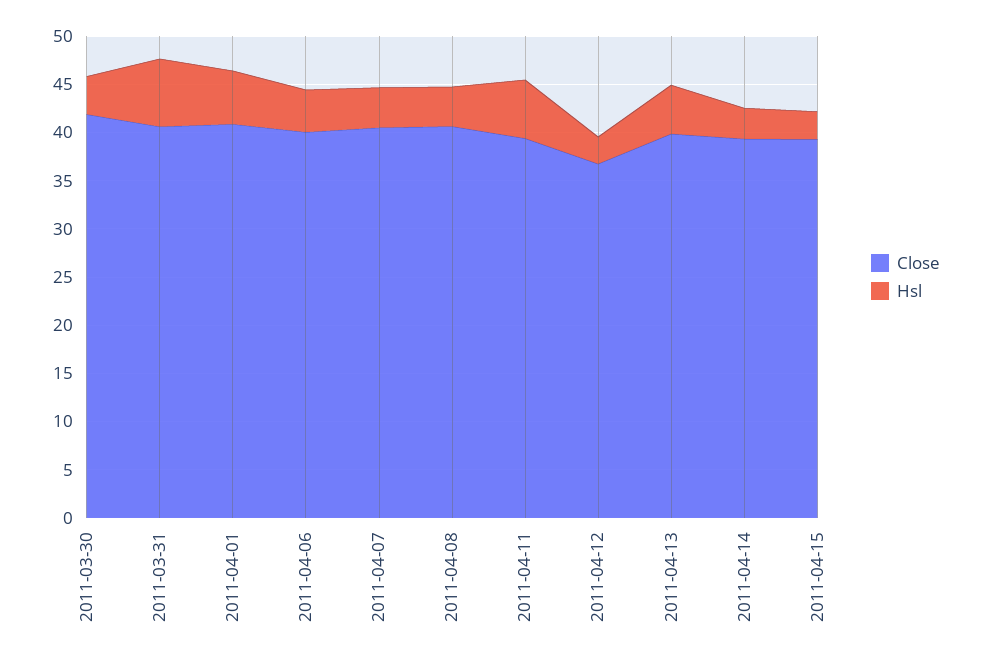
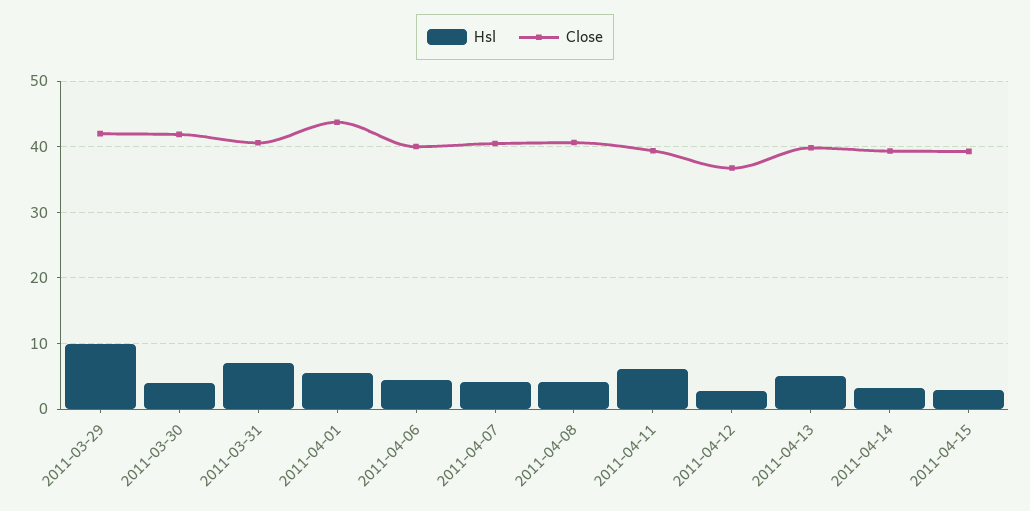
  {
    "Close": {
      "2011-03-30": 42,
      "2011-03-31": 41,
-     "2011-04-01": 41,
+     "2011-04-01": 44,
      "2011-04-06": 40,
      "2011-04-07": 41,
      "2011-04-08": 41,
      "2011-04-11": 39,
      "2011-04-12": 37,
      "2011-04-13": 40,
      "2011-04-14": 39,
-     "2011-04-15": 39
+     "2011-04-15": 39,
+     "2011-03-29": 42
    },
    "Hsl": {
      "2011-03-30": 4,
      "2011-03-31": 7,
      "2011-04-01": 6,
      "2011-04-06": 4,
      "2011-04-07": 4,
      "2011-04-08": 4,
      "2011-04-11": 6,
      "2011-04-12": 3,
      "2011-04-13": 5,
      "2011-04-14": 3,
-     "2011-04-15": 3
+     "2011-04-15": 3,
+     "2011-03-29": 10
    }
  }

